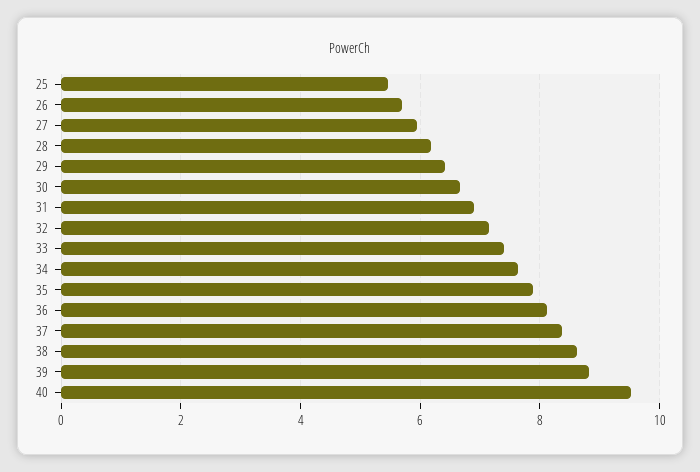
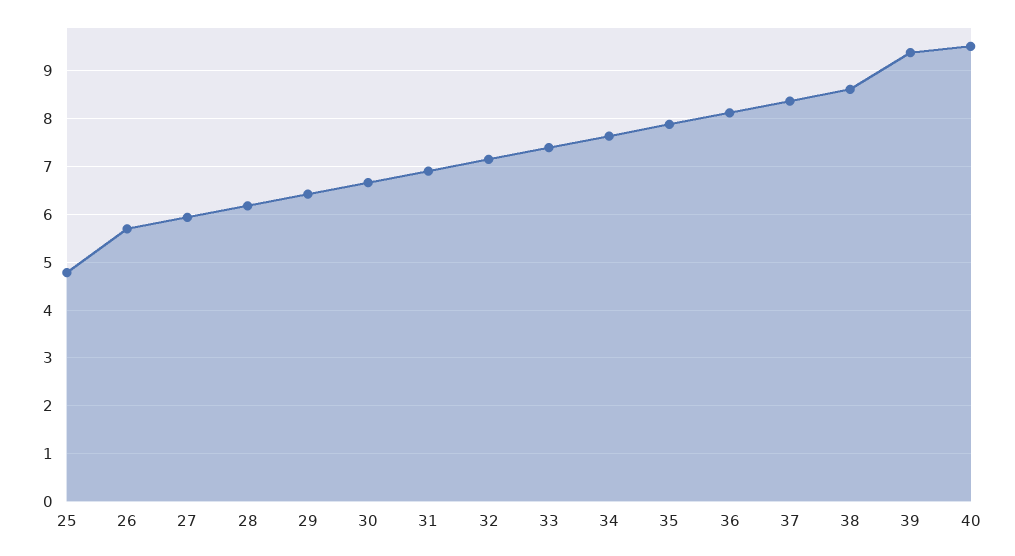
  {
-   "25": 5.4,
+   "25": 4.8,
    "26": 5.6,
    "27": 6,
    "28": 6.2,
    "29": 6.4,
    "30": 6.6,
    "31": 7,
    "32": 7.2,
    "33": 7.4,
    "34": 7.6,
    "35": 7.8,
    "36": 8.2,
    "37": 8.4,
    "38": 8.6,
-   "39": 8.8,
+   "39": 9.4,
    "40": 9.6
  }

